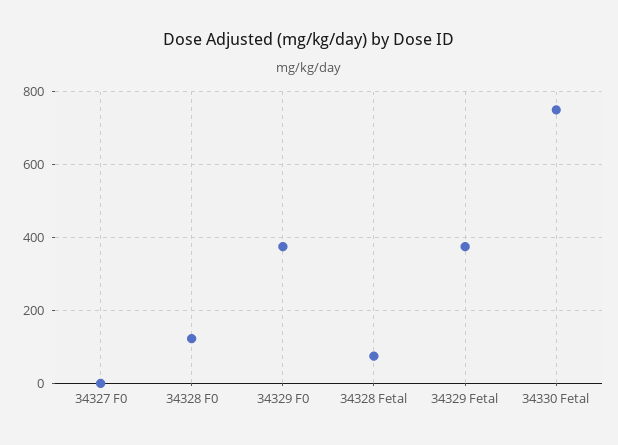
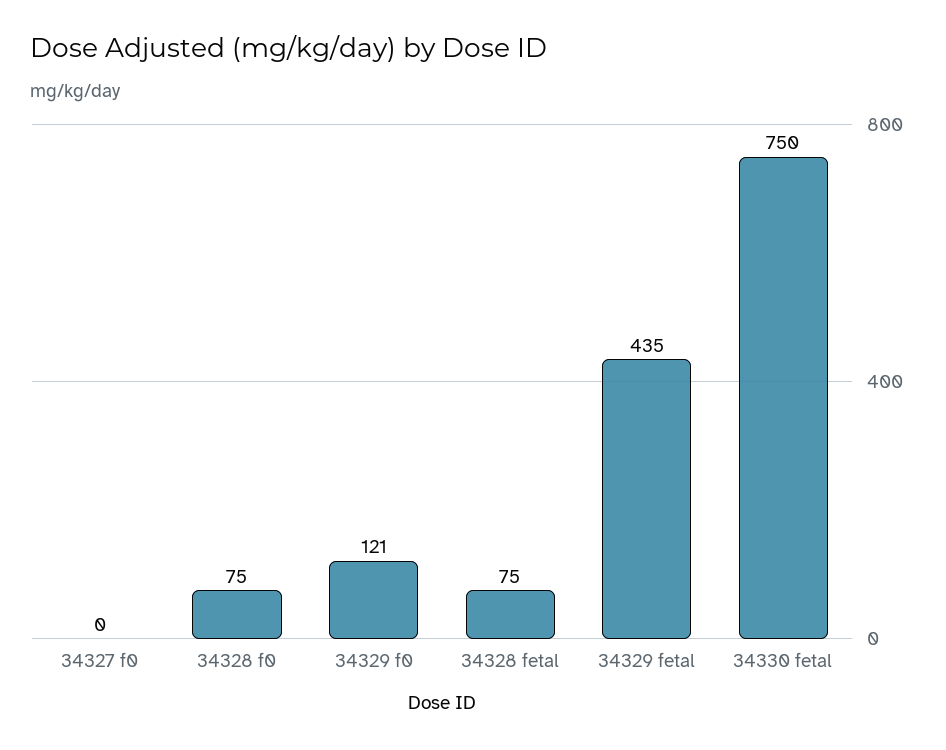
  {
    "34327 F0": 0,
-   "34328 F0": 120,
+   "34328 F0": 75,
-   "34329 F0": 380,
+   "34329 F0": 121,
    "34328 Fetal": 75,
-   "34329 Fetal": 380,
+   "34329 Fetal": 435,
    "34330 Fetal": 750
  }

